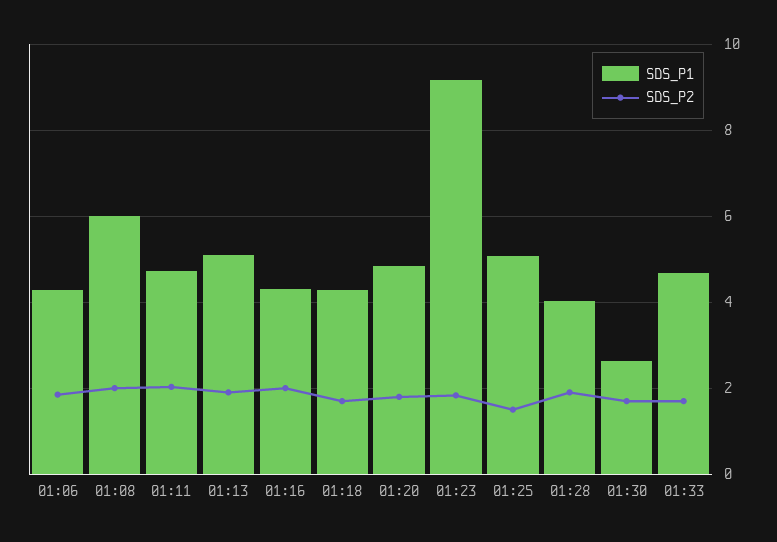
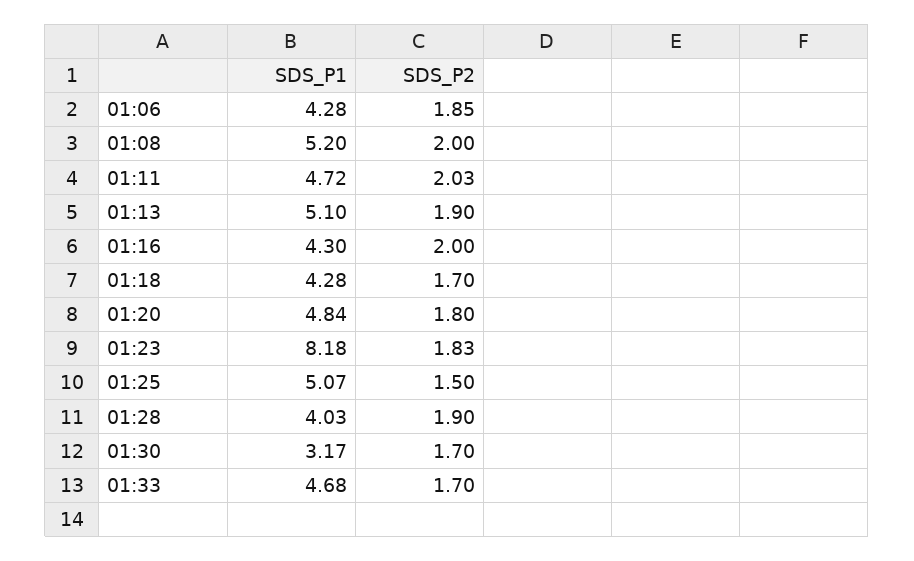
  {
    "SDS_P1": {
      "01:06": 4.28,
-     "01:08": 6,
+     "01:08": 5.2,
      "01:11": 4.72,
      "01:13": 5.1,
      "01:16": 4.3,
      "01:18": 4.28,
      "01:20": 4.84,
-     "01:23": 9.2,
+     "01:23": 8.18,
      "01:25": 5.07,
      "01:28": 4.03,
-     "01:30": 2.6,
+     "01:30": 3.17,
      "01:33": 4.68
    },
    "SDS_P2": {
      "01:06": 1.85,
      "01:08": 2,
      "01:11": 2.03,
      "01:13": 1.9,
      "01:16": 2,
      "01:18": 1.7,
      "01:20": 1.8,
      "01:23": 1.83,
      "01:25": 1.5,
      "01:28": 1.9,
      "01:30": 1.7,
      "01:33": 1.7
    }
  }

